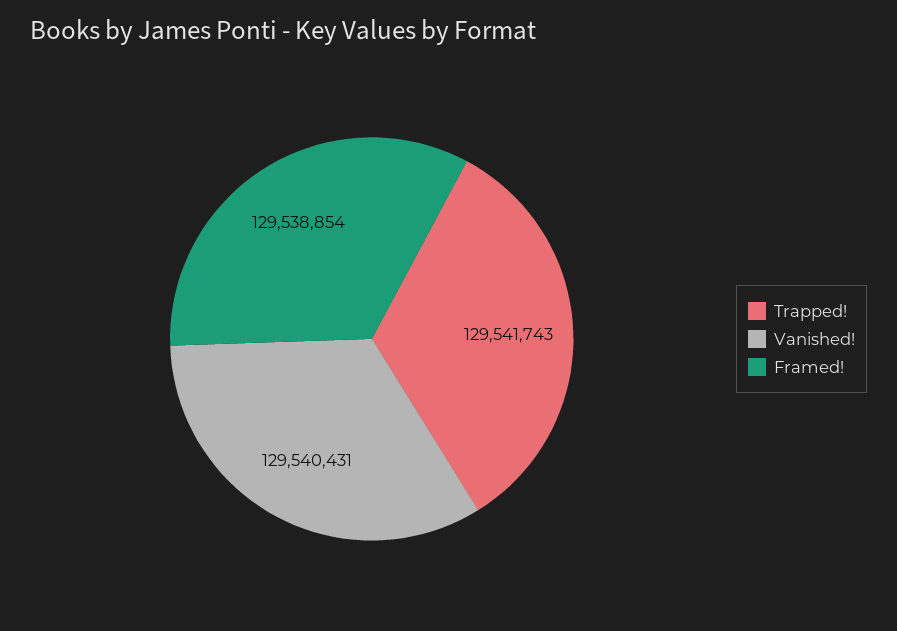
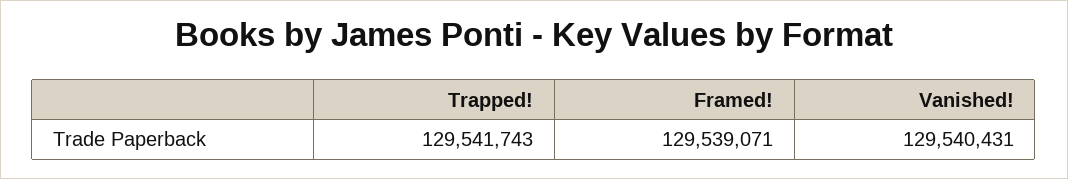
  {
    "Trapped!": 129541743,
    "Vanished!": 129540431,
-   "Framed!": 129538854
+   "Framed!": 129539071
  }

